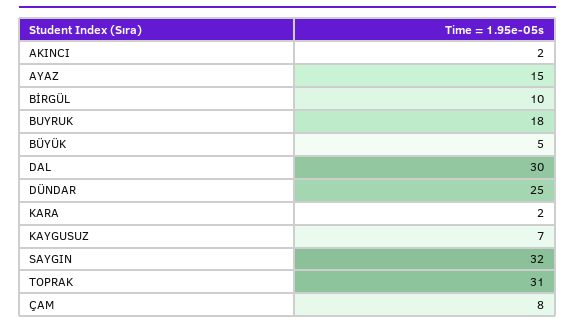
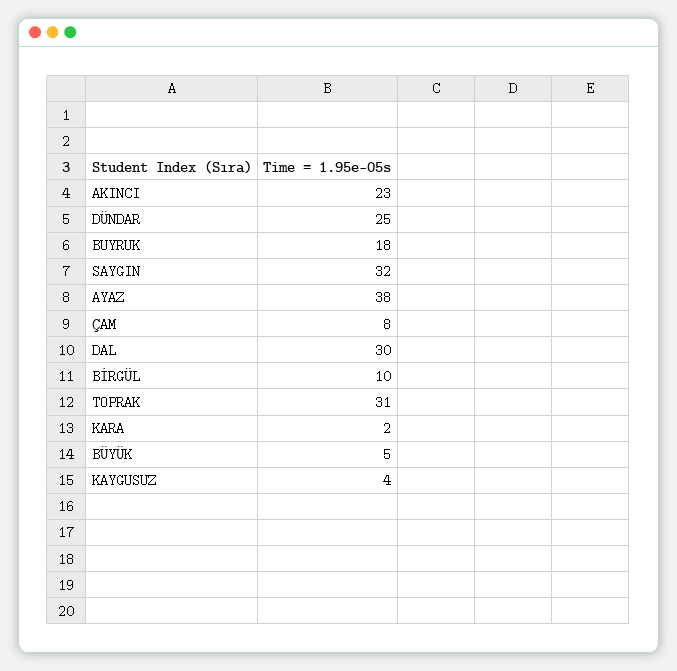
  {
-   "AKINCI": 2,
+   "AKINCI": 23,
-   "AYAZ": 15,
+   "AYAZ": 38,
    "BİRGÜL": 10,
    "BUYRUK": 18,
    "BÜYÜK": 5,
    "DAL": 30,
    "DÜNDAR": 25,
    "KARA": 2,
-   "KAYGUSUZ": 7,
+   "KAYGUSUZ": 4,
    "SAYGIN": 32,
    "TOPRAK": 31,
    "ÇAM": 8
  }

